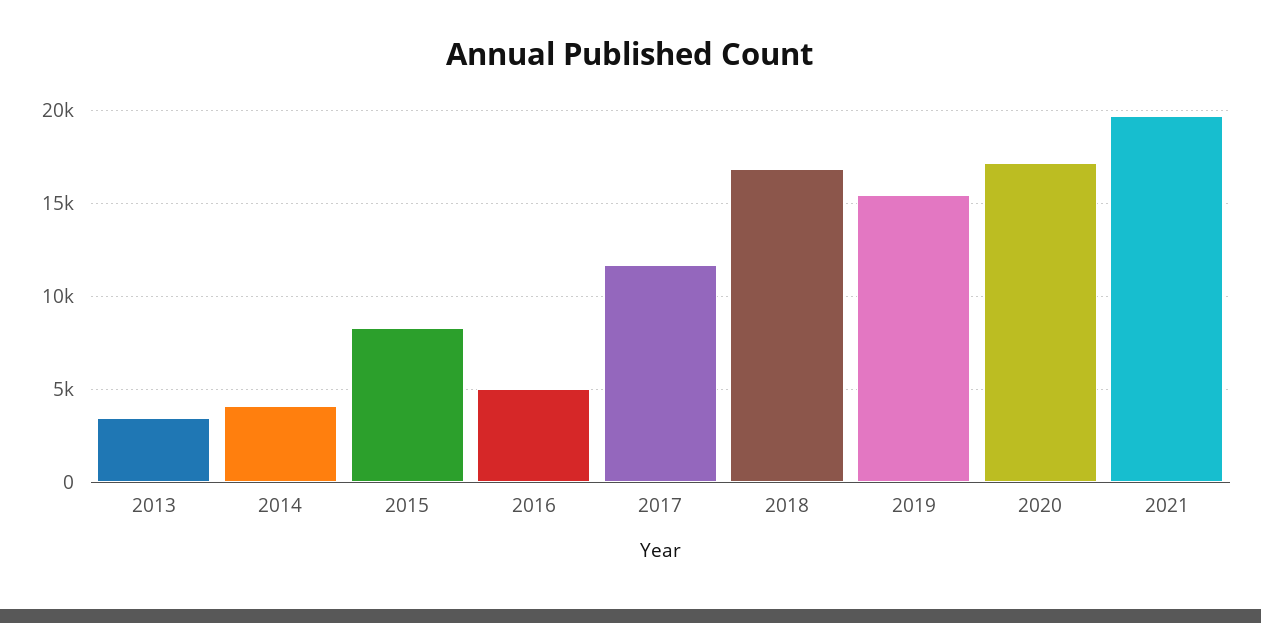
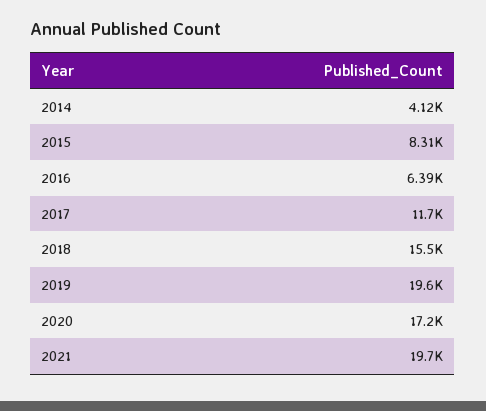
  {
-   "2013": 3500,
    "2014": 4120,
    "2015": 8310,
-   "2016": 5000,
+   "2016": 6390,
    "2017": 11700,
-   "2018": 17000,
+   "2018": 15500,
-   "2019": 15500,
+   "2019": 19600,
    "2020": 17200,
    "2021": 19700
  }

